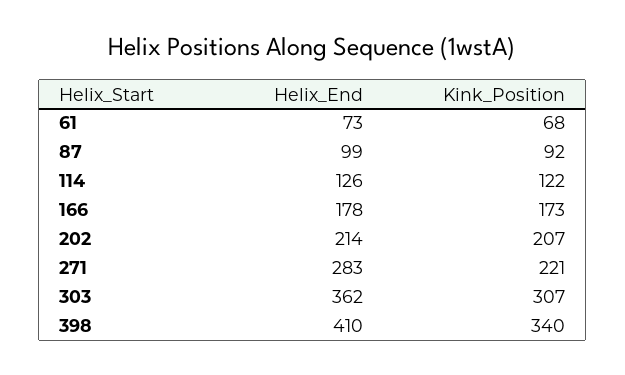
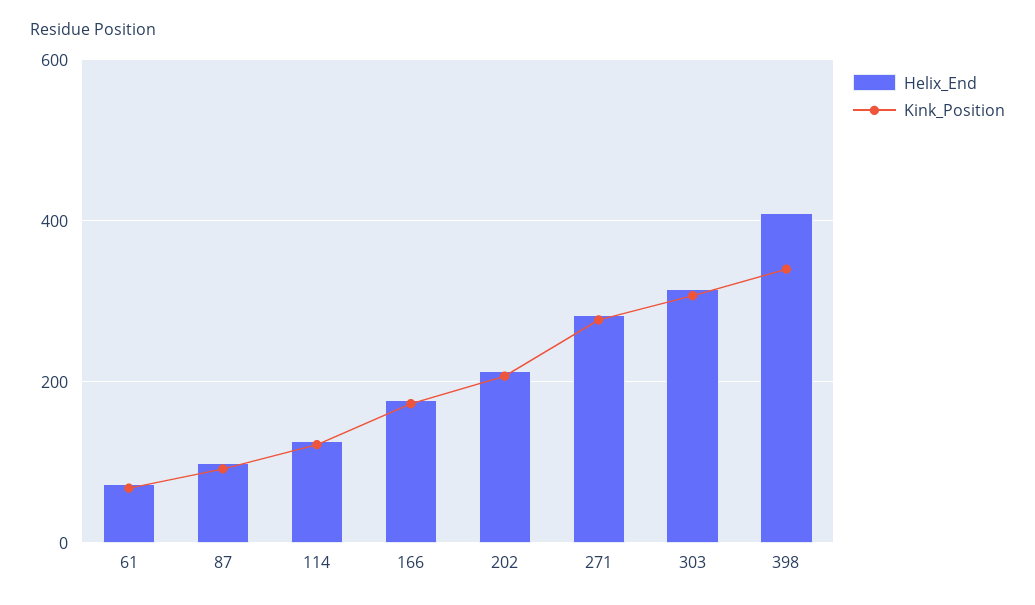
  {
    "Helix_End": {
      "61": 73,
      "87": 99,
      "114": 126,
      "166": 178,
      "202": 214,
      "271": 283,
-     "303": 362,
+     "303": 320,
      "398": 410
    },
    "Kink_Position": {
      "61": 68,
      "87": 92,
      "114": 122,
      "166": 173,
      "202": 207,
-     "271": 221,
+     "271": 280,
      "303": 307,
      "398": 340
    }
  }

